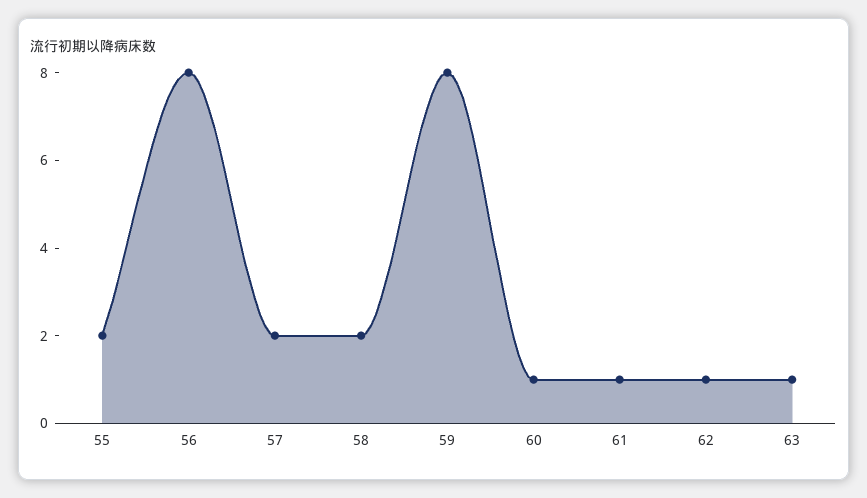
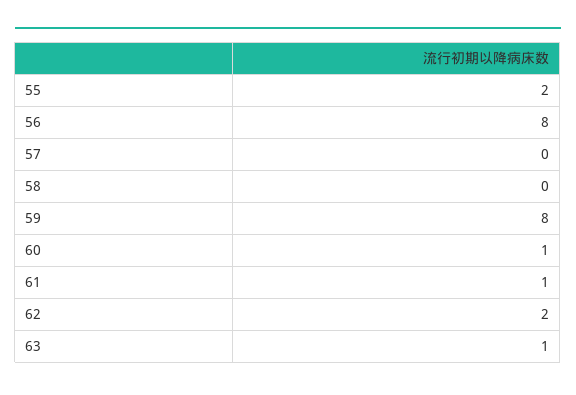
  {
    "55": 2,
    "56": 8,
-   "57": 2,
+   "57": 0,
-   "58": 2,
+   "58": 0,
    "59": 8,
    "60": 1,
    "61": 1,
-   "62": 1,
+   "62": 2,
    "63": 1
  }

